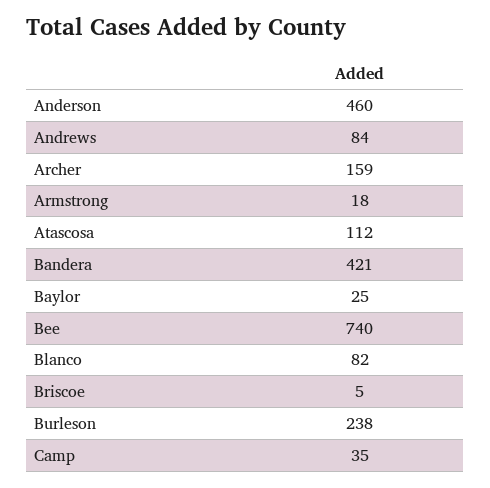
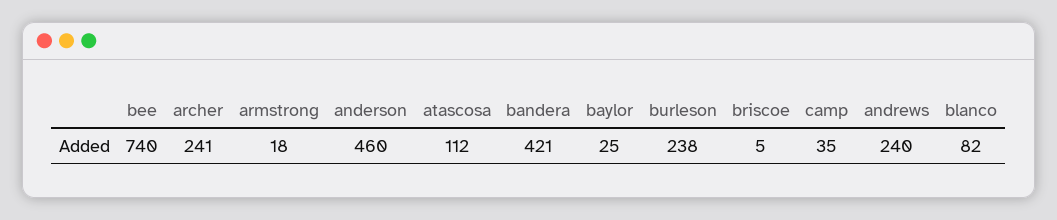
  {
    "Anderson": 460,
-   "Andrews": 84,
+   "Andrews": 240,
-   "Archer": 159,
+   "Archer": 241,
    "Armstrong": 18,
    "Atascosa": 112,
    "Bandera": 421,
    "Baylor": 25,
    "Bee": 740,
    "Blanco": 82,
    "Briscoe": 5,
    "Burleson": 238,
    "Camp": 35
  }

